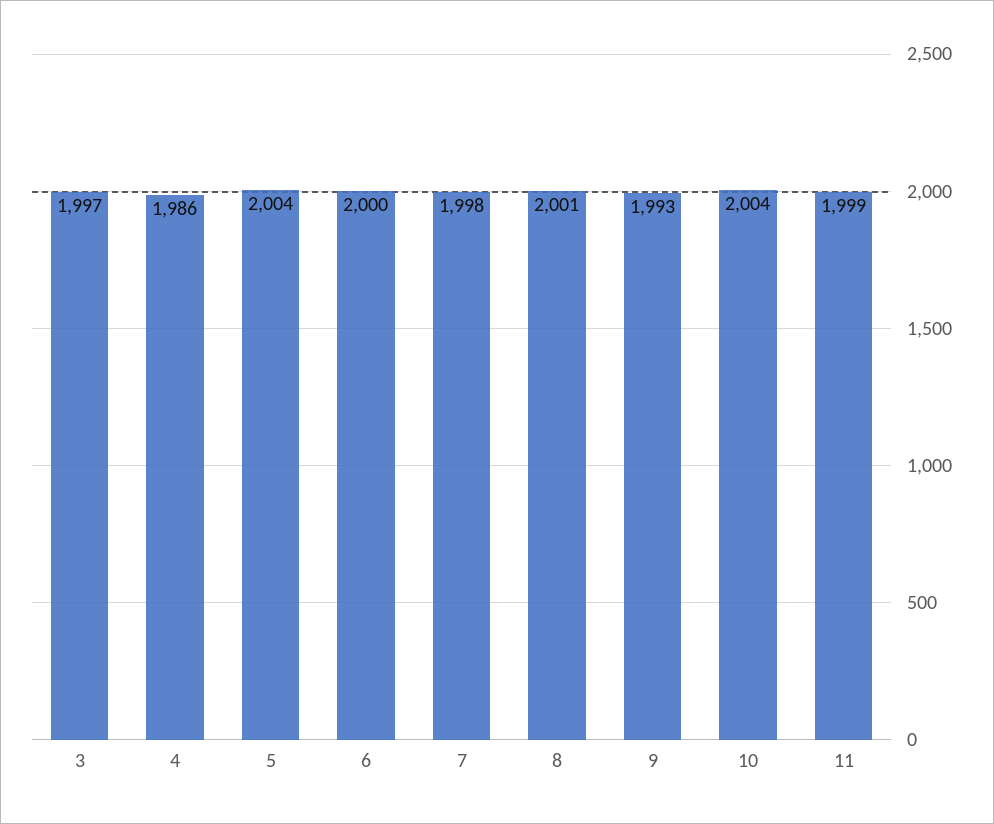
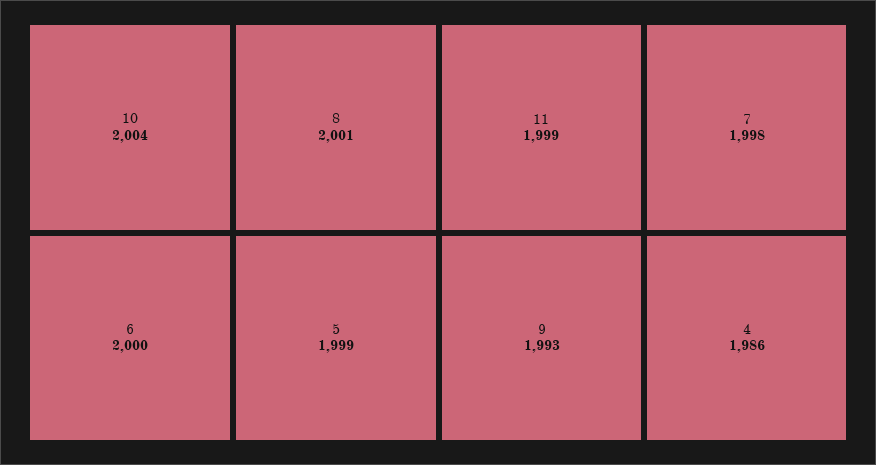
  {
-   "3": 1997,
    "4": 1986,
-   "5": 2004,
+   "5": 1999,
    "6": 2000,
    "7": 1998,
    "8": 2001,
    "9": 1993,
    "10": 2004,
    "11": 1999
  }

